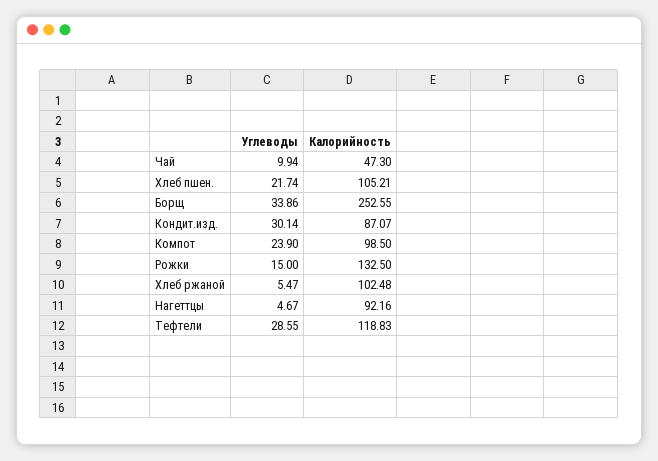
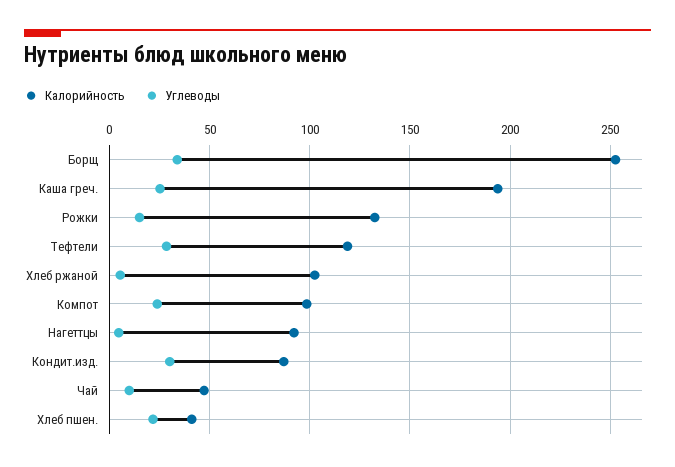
  {
    "Углеводы": {
      "Чай": 9.94,
      "Хлеб пшен.": 21.74,
      "Борщ": 33.86,
      "Кондит.изд.": 30.14,
      "Компот": 23.9,
      "Рожки": 15,
      "Хлеб ржаной": 5.47,
      "Нагеттцы": 4.67,
-     "Тефтели": 28.55
+     "Тефтели": 28.55,
+     "Каша греч.": 25
    },
    "Калорийность": {
      "Чай": 47.3,
-     "Хлеб пшен.": 105.21,
+     "Хлеб пшен.": 40,
      "Борщ": 252.55,
      "Кондит.изд.": 87.07,
      "Компот": 98.5,
      "Рожки": 132.5,
      "Хлеб ржаной": 102.48,
      "Нагеттцы": 92.16,
-     "Тефтели": 118.83
+     "Тефтели": 118.83,
+     "Каша греч.": 195
    }
  }

